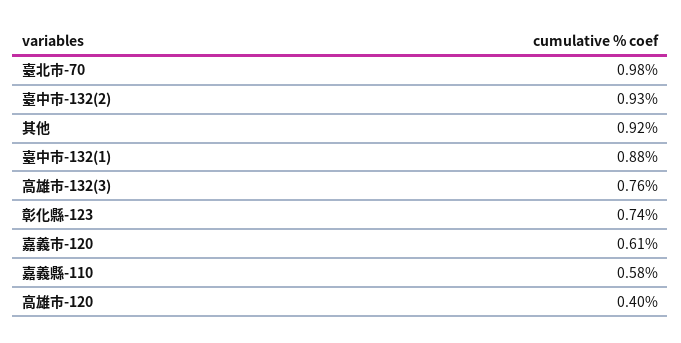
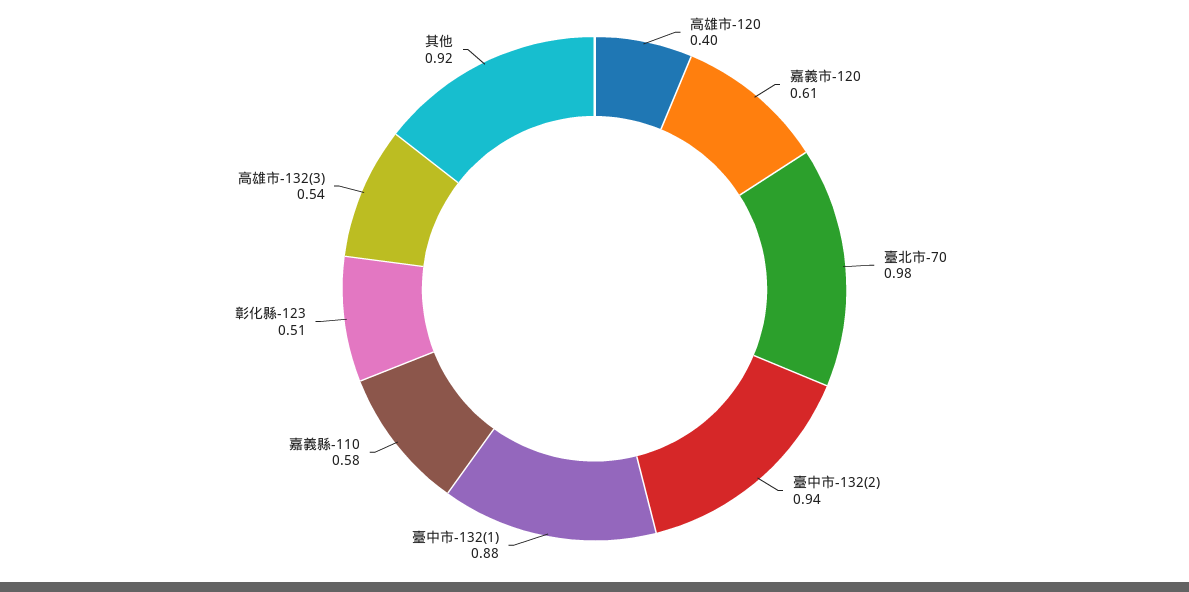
  {
    "臺北市-70": 0.98,
-   "臺中市-132(2)": 0.93,
+   "臺中市-132(2)": 0.94,
    "其他": 0.92,
    "臺中市-132(1)": 0.88,
-   "高雄市-132(3)": 0.76,
+   "高雄市-132(3)": 0.54,
-   "彰化縣-123": 0.74,
+   "彰化縣-123": 0.51,
    "嘉義市-120": 0.61,
    "嘉義縣-110": 0.58,
    "高雄市-120": 0.4
  }

